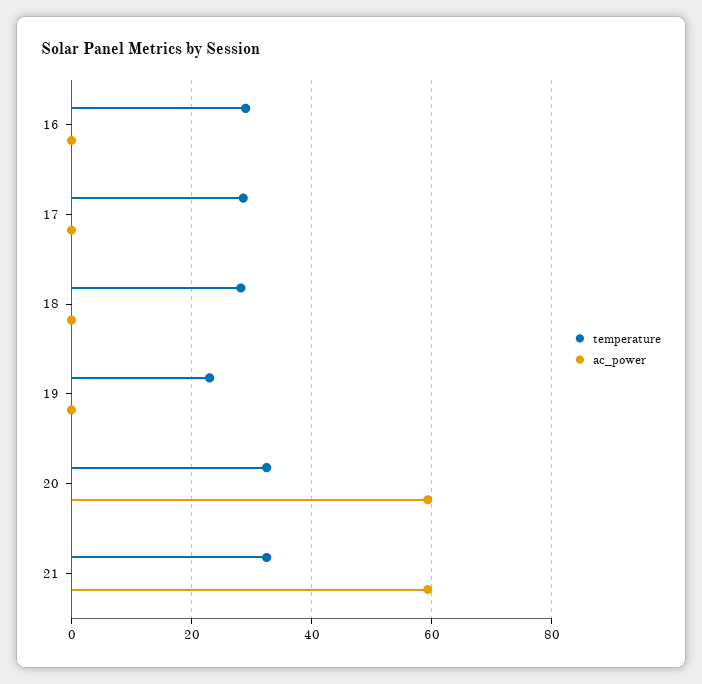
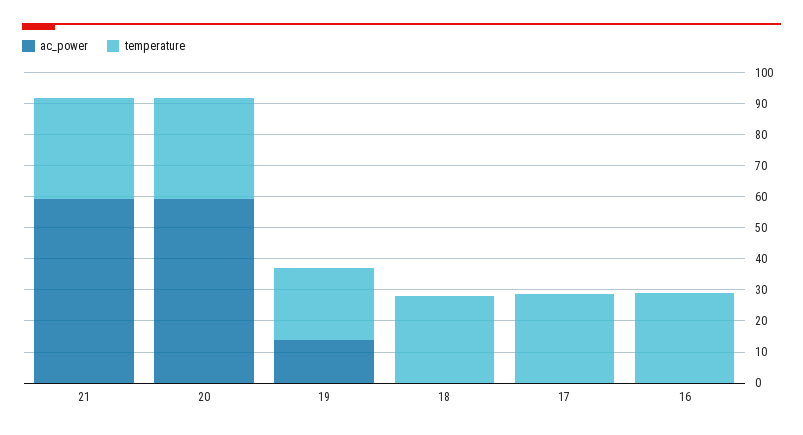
  {
    "temperature": {
      "16": 30,
      "17": 28,
      "18": 28,
      "19": 24,
      "20": 32,
      "21": 32
    },
    "ac_power": {
      "16": 0,
      "17": 0,
      "18": 0,
-     "19": 0,
+     "19": 15,
      "20": 60,
      "21": 60
    }
  }

